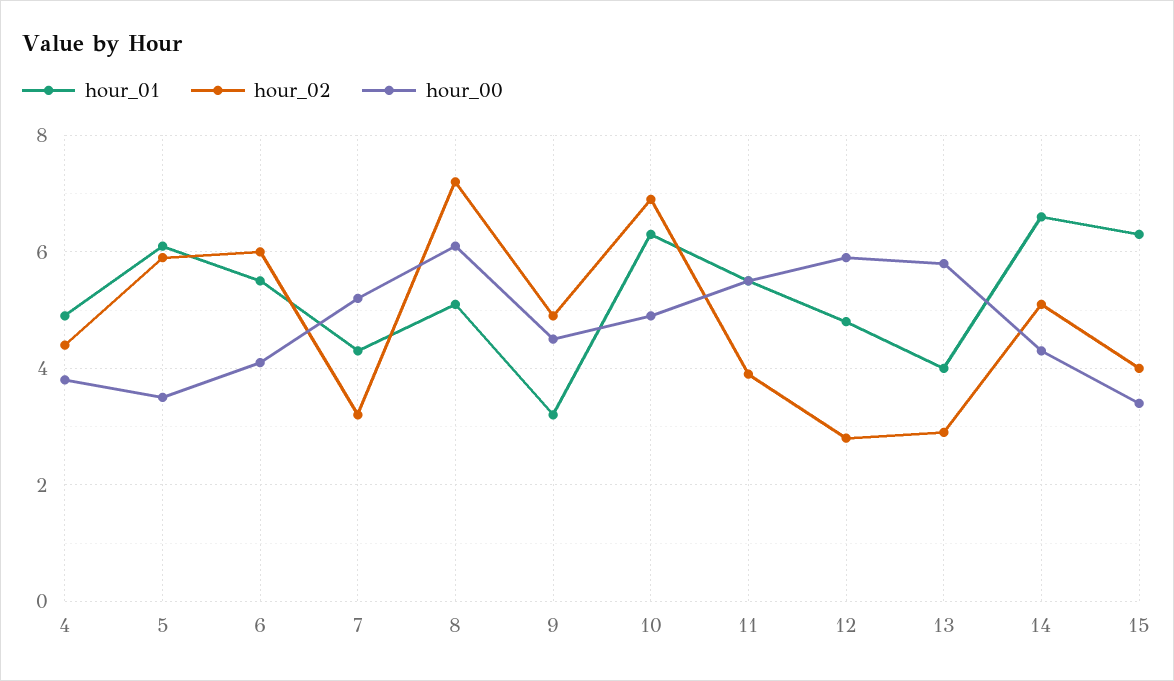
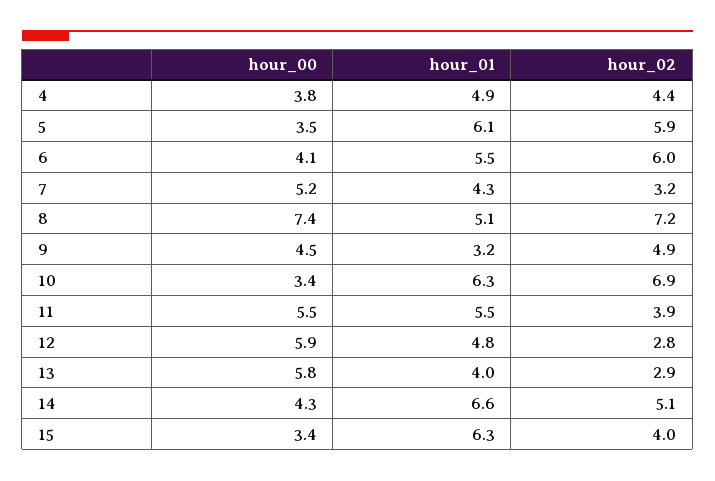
  {
    "hour_01": {
      "4": 4.9,
      "5": 6.1,
      "6": 5.5,
      "7": 4.3,
      "8": 5.1,
      "9": 3.2,
      "10": 6.3,
      "11": 5.5,
      "12": 4.8,
      "13": 4,
      "14": 6.6,
      "15": 6.3
    },
    "hour_02": {
      "4": 4.4,
      "5": 5.9,
      "6": 6,
      "7": 3.2,
      "8": 7.2,
      "9": 4.9,
      "10": 6.9,
      "11": 3.9,
      "12": 2.8,
      "13": 2.9,
      "14": 5.1,
      "15": 4
    },
    "hour_00": {
      "4": 3.8,
      "5": 3.5,
      "6": 4.1,
      "7": 5.2,
-     "8": 6,
+     "8": 7.4,
      "9": 4.5,
-     "10": 5,
+     "10": 3.4,
      "11": 5.5,
      "12": 5.9,
      "13": 5.8,
      "14": 4.3,
      "15": 3.4
    }
  }

